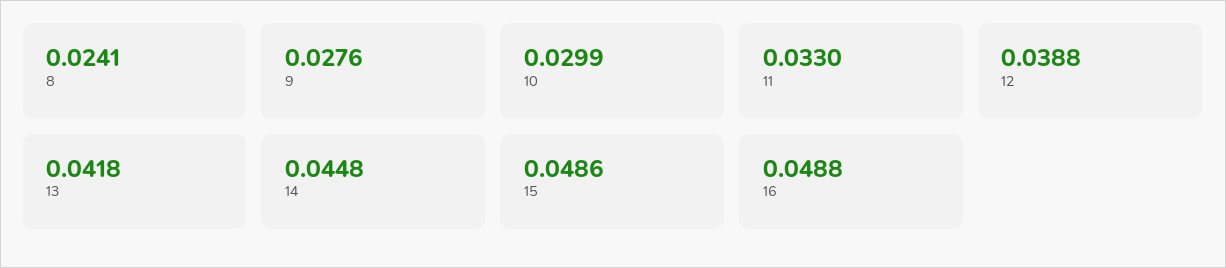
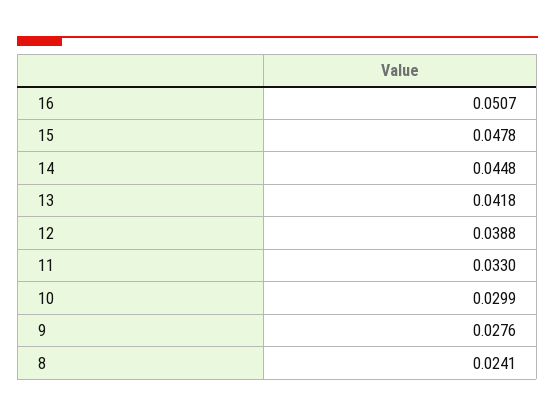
  {
    "8": 0.0241,
    "9": 0.0276,
    "10": 0.0299,
    "11": 0.033,
    "12": 0.0388,
    "13": 0.0418,
    "14": 0.0448,
-   "15": 0.0486,
+   "15": 0.0478,
-   "16": 0.0488
+   "16": 0.0507
  }

